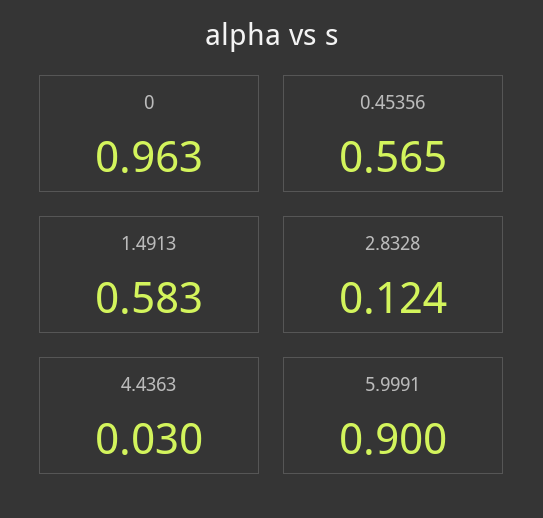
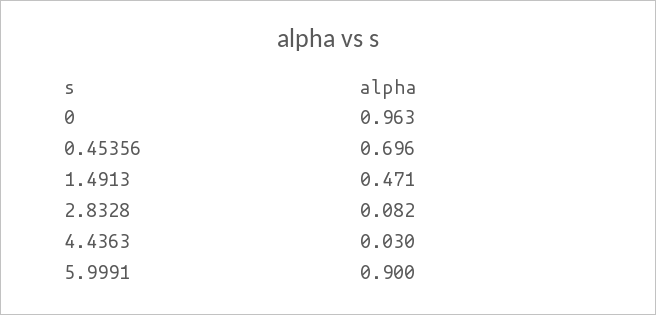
  {
    "0": 0.963,
-   "0.45356": 0.565,
+   "0.45356": 0.696,
-   "1.4913": 0.583,
+   "1.4913": 0.471,
-   "2.8328": 0.124,
+   "2.8328": 0.082,
    "4.4363": 0.03,
    "5.9991": 0.9
  }

